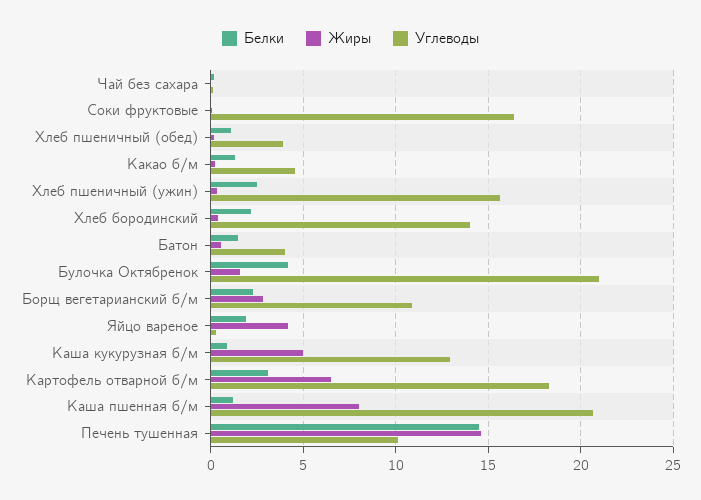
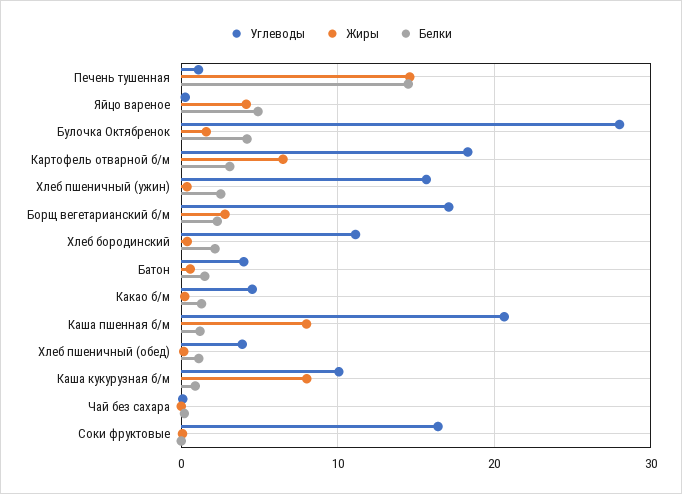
  {
    "Белки": {
      "Чай без сахара": 0,
      "Соки фруктовые": 0,
      "Хлеб пшеничный (обед)": 1,
      "Какао б/м": 1.5,
      "Хлеб пшеничный (ужин)": 2.5,
      "Хлеб бородинский": 2,
      "Батон": 1.5,
      "Булочка Октябренок": 4,
      "Борщ вегетарианский б/м": 2.5,
-     "Яйцо вареное": 2,
+     "Яйцо вареное": 5,
      "Каша кукурузная б/м": 1,
      "Картофель отварной б/м": 3,
      "Каша пшенная б/м": 1,
      "Печень тушенная": 14.5
    },
    "Жиры": {
      "Чай без сахара": 0,
      "Соки фруктовые": 0,
      "Хлеб пшеничный (обед)": 0,
      "Какао б/м": 0,
      "Хлеб пшеничный (ужин)": 0.5,
      "Хлеб бородинский": 0.5,
      "Батон": 0.5,
      "Булочка Октябренок": 1.5,
      "Борщ вегетарианский б/м": 3,
      "Яйцо вареное": 4,
-     "Каша кукурузная б/м": 5,
+     "Каша кукурузная б/м": 8,
      "Картофель отварной б/м": 6.5,
      "Каша пшенная б/м": 8,
      "Печень тушенная": 14.5
    },
    "Углеводы": {
      "Чай без сахара": 0,
      "Соки фруктовые": 16.5,
      "Хлеб пшеничный (обед)": 4,
      "Какао б/м": 4.5,
      "Хлеб пшеничный (ужин)": 15.5,
-     "Хлеб бородинский": 14,
+     "Хлеб бородинский": 11,
      "Батон": 4,
-     "Булочка Октябренок": 21,
+     "Булочка Октябренок": 28,
-     "Борщ вегетарианский б/м": 11,
+     "Борщ вегетарианский б/м": 17,
      "Яйцо вареное": 0.5,
-     "Каша кукурузная б/м": 13,
+     "Каша кукурузная б/м": 10,
      "Картофель отварной б/м": 18.5,
      "Каша пшенная б/м": 20.5,
-     "Печень тушенная": 10
+     "Печень тушенная": 1
    }
  }

